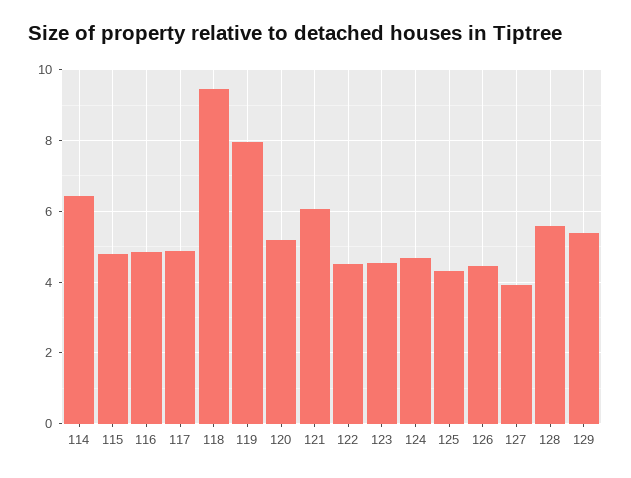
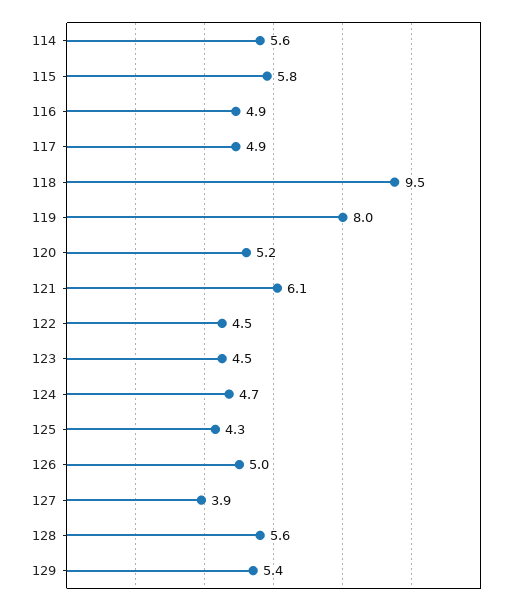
  {
-   "114": 6.4,
+   "114": 5.6,
-   "115": 4.8,
+   "115": 5.8,
    "116": 4.9,
    "117": 4.9,
    "118": 9.5,
    "119": 8,
    "120": 5.2,
    "121": 6.1,
    "122": 4.5,
    "123": 4.5,
    "124": 4.7,
    "125": 4.3,
-   "126": 4.4,
+   "126": 5,
    "127": 3.9,
    "128": 5.6,
    "129": 5.4
  }

